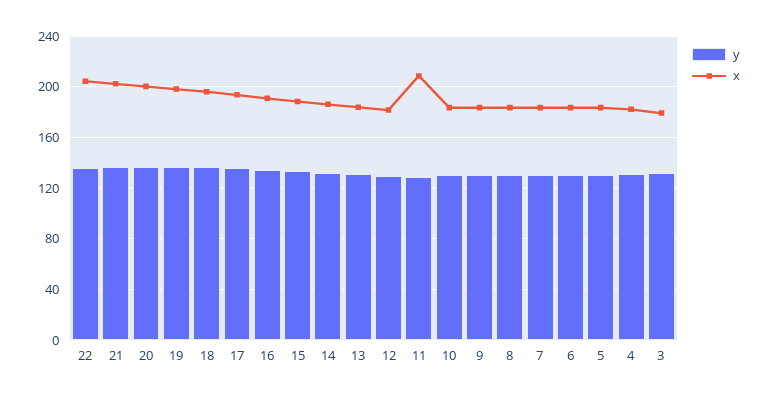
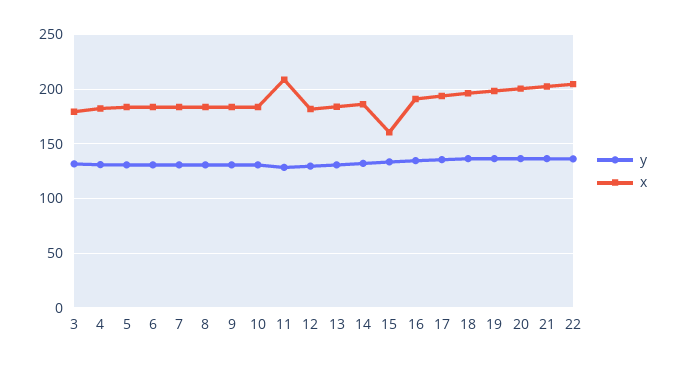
  {
    "y": {
      "22": 135,
      "21": 135,
      "20": 135,
      "19": 135,
      "18": 135,
      "17": 135,
      "16": 135,
      "15": 135,
      "14": 130,
      "13": 130,
      "12": 130,
      "11": 130,
      "10": 130,
      "9": 130,
      "8": 130,
      "7": 130,
      "6": 130,
      "5": 130,
      "4": 130,
      "3": 130
    },
    "x": {
      "22": 205,
      "21": 205,
      "20": 200,
      "19": 200,
      "18": 195,
      "17": 195,
      "16": 190,
-     "15": 190,
+     "15": 160,
      "14": 185,
      "13": 185,
      "12": 180,
      "11": 210,
      "10": 185,
      "9": 185,
      "8": 185,
      "7": 185,
      "6": 185,
      "5": 185,
      "4": 180,
      "3": 180
    }
  }

